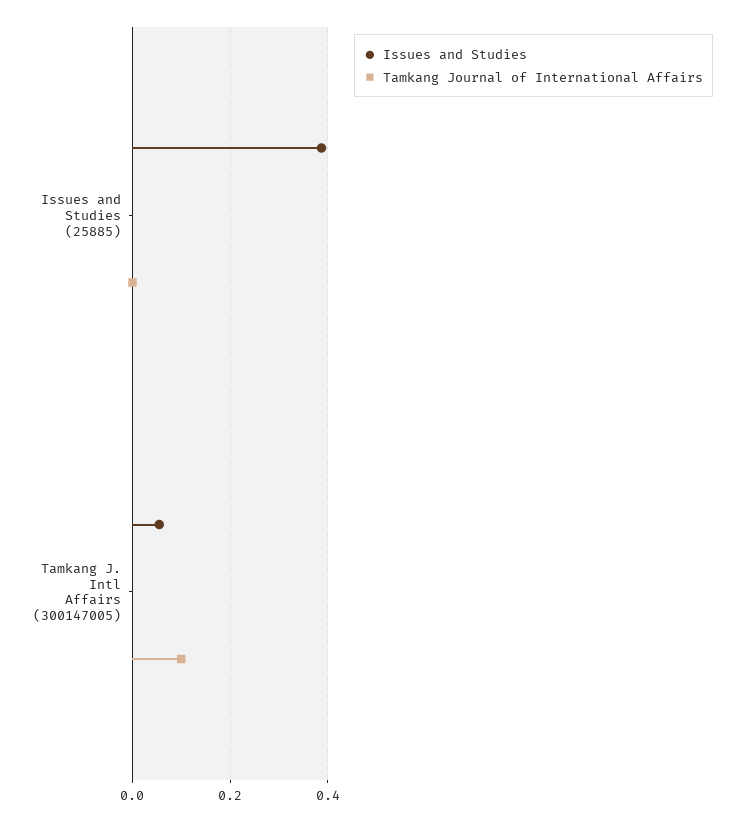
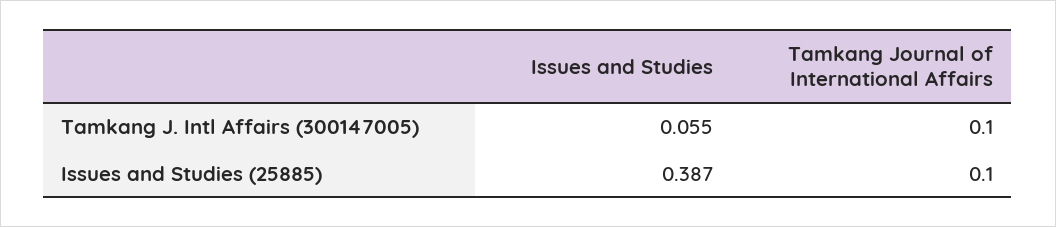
  {
    "Issues and Studies": {
      "Issues and Studies (25885)": 0.387,
      "Tamkang J. Intl Affairs (300147005)": 0.055
    },
    "Tamkang Journal of International Affairs": {
-     "Issues and Studies (25885)": 0,
+     "Issues and Studies (25885)": 0.1,
      "Tamkang J. Intl Affairs (300147005)": 0.1
    }
  }

